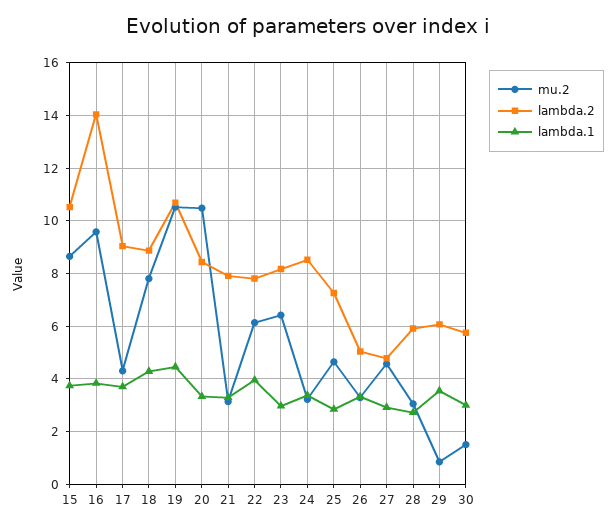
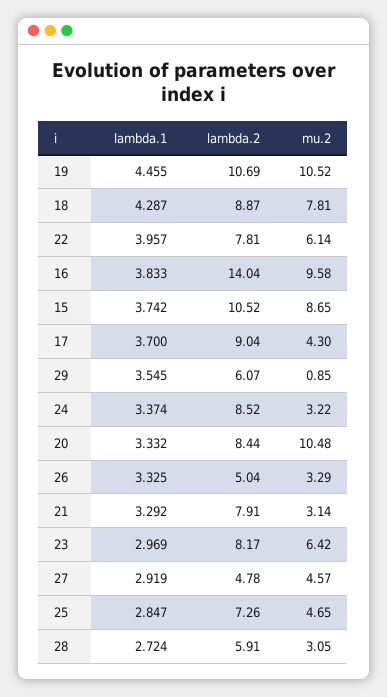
  {
    "mu.2": {
      "15": 8.65,
      "16": 9.58,
      "17": 4.3,
      "18": 7.81,
      "19": 10.52,
      "20": 10.48,
      "21": 3.14,
      "22": 6.14,
      "23": 6.42,
      "24": 3.22,
      "25": 4.65,
      "26": 3.29,
      "27": 4.57,
      "28": 3.05,
-     "29": 0.85,
+     "29": 0.85
-     "30": 1.5
    },
    "lambda.2": {
      "15": 10.52,
      "16": 14.04,
      "17": 9.04,
      "18": 8.87,
      "19": 10.69,
      "20": 8.44,
      "21": 7.91,
      "22": 7.81,
      "23": 8.17,
      "24": 8.52,
      "25": 7.26,
      "26": 5.04,
      "27": 4.78,
      "28": 5.91,
-     "29": 6.07,
+     "29": 6.07
-     "30": 5.75
    },
    "lambda.1": {
      "15": 3.742,
      "16": 3.833,
      "17": 3.7,
      "18": 4.287,
      "19": 4.455,
      "20": 3.332,
      "21": 3.292,
      "22": 3.957,
      "23": 2.969,
      "24": 3.374,
      "25": 2.847,
      "26": 3.325,
      "27": 2.919,
      "28": 2.724,
-     "29": 3.545,
+     "29": 3.545
-     "30": 3
    }
  }

